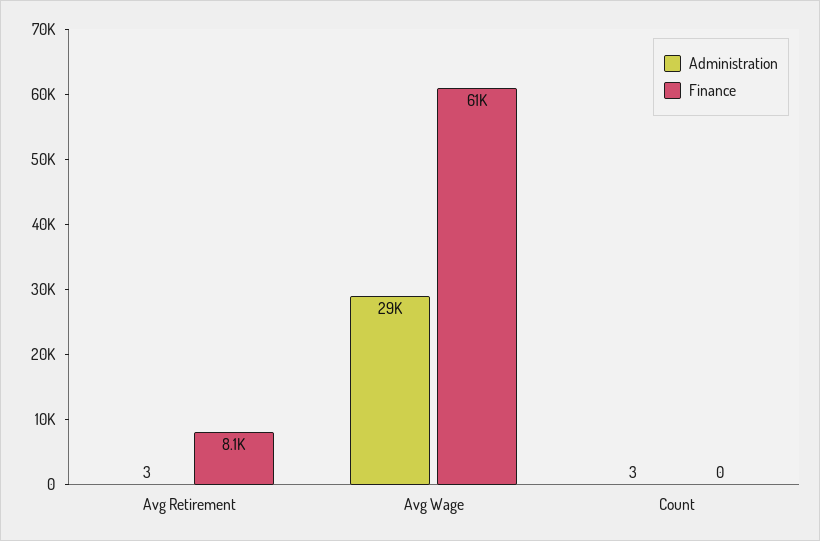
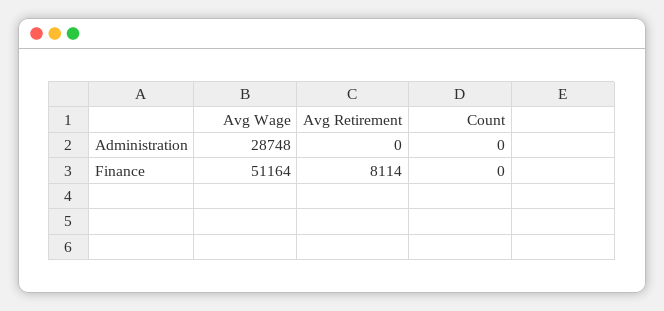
  {
    "Administration": {
-     "Avg Retirement": 3,
+     "Avg Retirement": 0,
      "Avg Wage": 28748,
-     "Count": 3
+     "Count": 0
    },
    "Finance": {
      "Avg Retirement": 8114,
-     "Avg Wage": 61000,
+     "Avg Wage": 51164,
      "Count": 0
    }
  }

